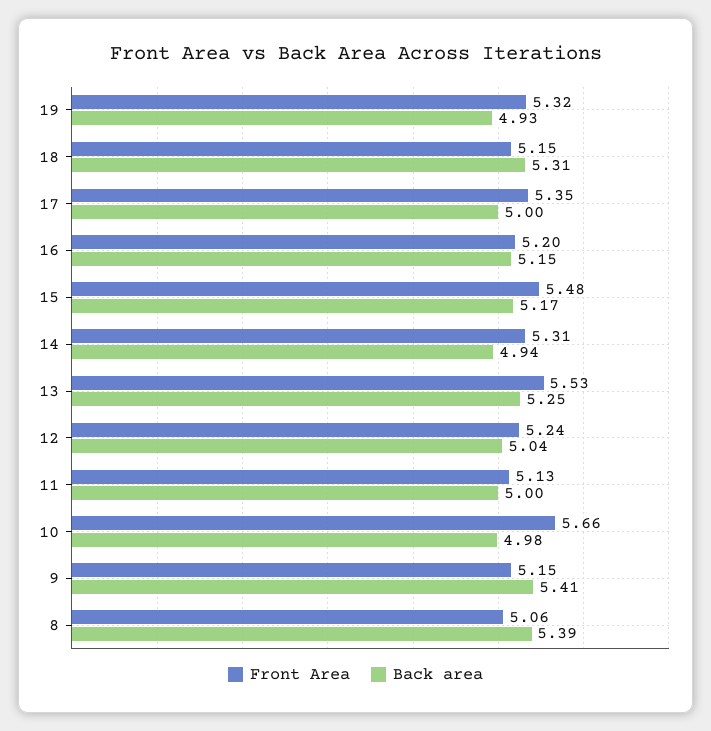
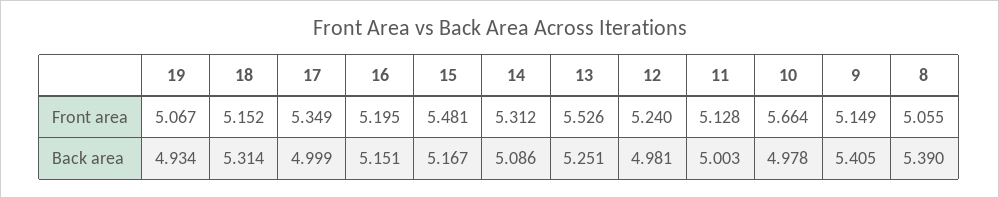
  {
    "Front Area": {
-     "19": 5.32,
+     "19": 5.067,
      "18": 5.152,
      "17": 5.349,
      "16": 5.195,
      "15": 5.481,
      "14": 5.312,
      "13": 5.526,
      "12": 5.24,
      "11": 5.128,
      "10": 5.664,
      "9": 5.149,
      "8": 5.055
    },
    "Back area": {
      "19": 4.934,
      "18": 5.314,
      "17": 4.999,
      "16": 5.151,
      "15": 5.167,
-     "14": 4.94,
+     "14": 5.086,
      "13": 5.251,
-     "12": 5.04,
+     "12": 4.981,
      "11": 5.003,
      "10": 4.978,
      "9": 5.405,
      "8": 5.39
    }
  }

